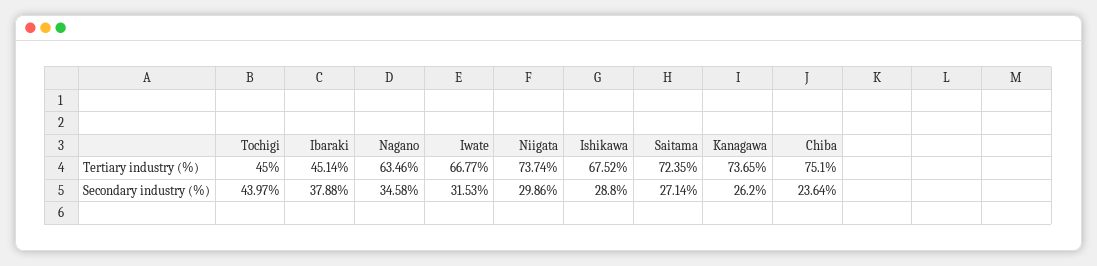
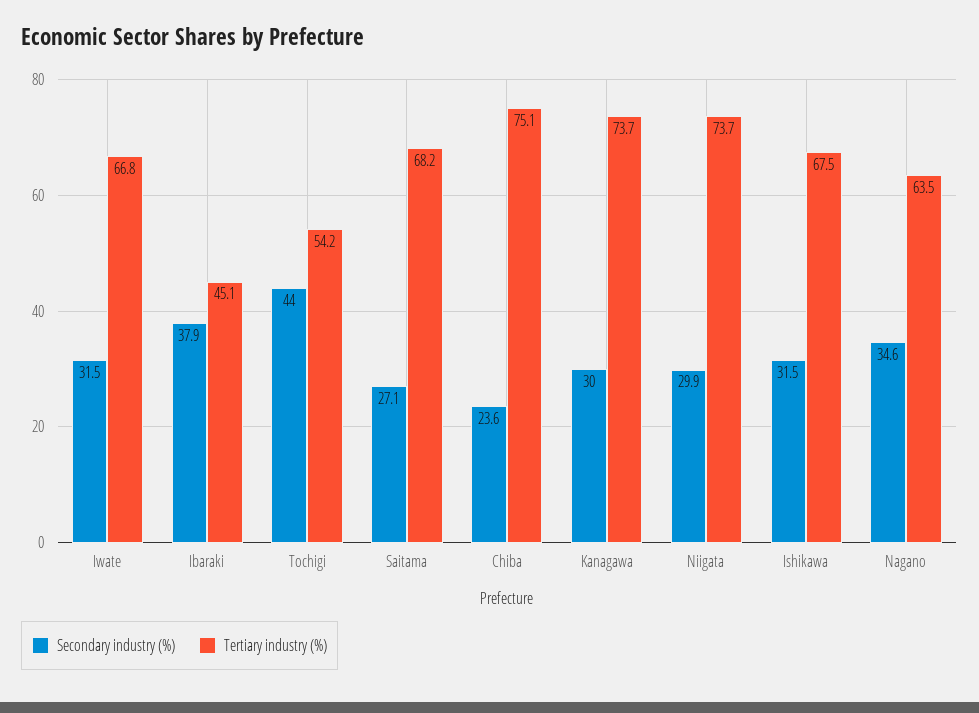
  {
    "Tertiary industry (%)": {
-     "Tochigi": 45,
+     "Tochigi": 54.2,
      "Ibaraki": 45.14,
      "Nagano": 63.46,
      "Iwate": 66.77,
      "Niigata": 73.74,
      "Ishikawa": 67.52,
-     "Saitama": 72.35,
+     "Saitama": 68.2,
      "Kanagawa": 73.65,
      "Chiba": 75.1
    },
    "Secondary industry (%)": {
      "Tochigi": 43.97,
      "Ibaraki": 37.88,
      "Nagano": 34.58,
      "Iwate": 31.53,
      "Niigata": 29.86,
-     "Ishikawa": 28.8,
+     "Ishikawa": 31.5,
      "Saitama": 27.14,
-     "Kanagawa": 26.2,
+     "Kanagawa": 30,
      "Chiba": 23.64
    }
  }

